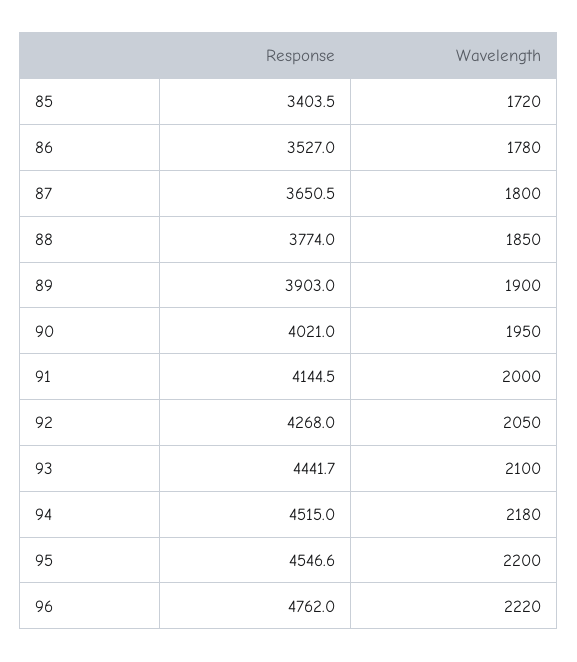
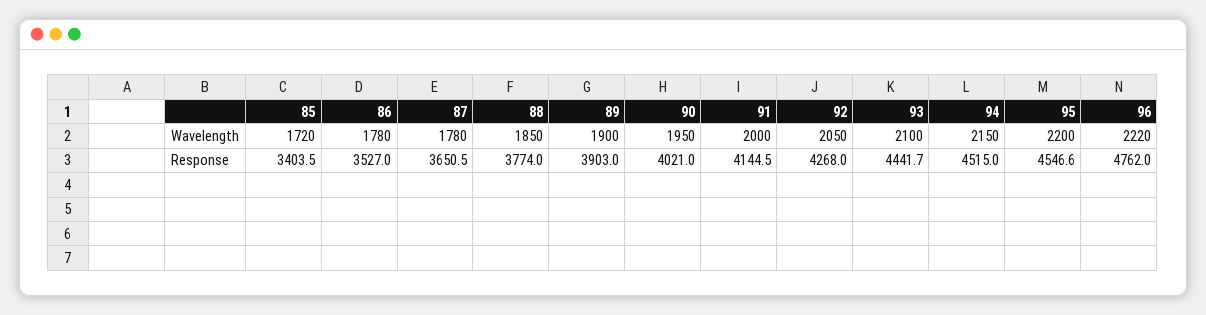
  {
    "Response": {
      "85": 3403.5,
      "86": 3527,
      "87": 3650.5,
      "88": 3774,
      "89": 3903,
      "90": 4021,
      "91": 4144.5,
      "92": 4268,
      "93": 4441.7,
      "94": 4515,
      "95": 4546.6,
      "96": 4762
    },
    "Wavelength": {
      "85": 1720,
      "86": 1780,
-     "87": 1800,
+     "87": 1780,
      "88": 1850,
      "89": 1900,
      "90": 1950,
      "91": 2000,
      "92": 2050,
      "93": 2100,
-     "94": 2180,
+     "94": 2150,
      "95": 2200,
      "96": 2220
    }
  }

